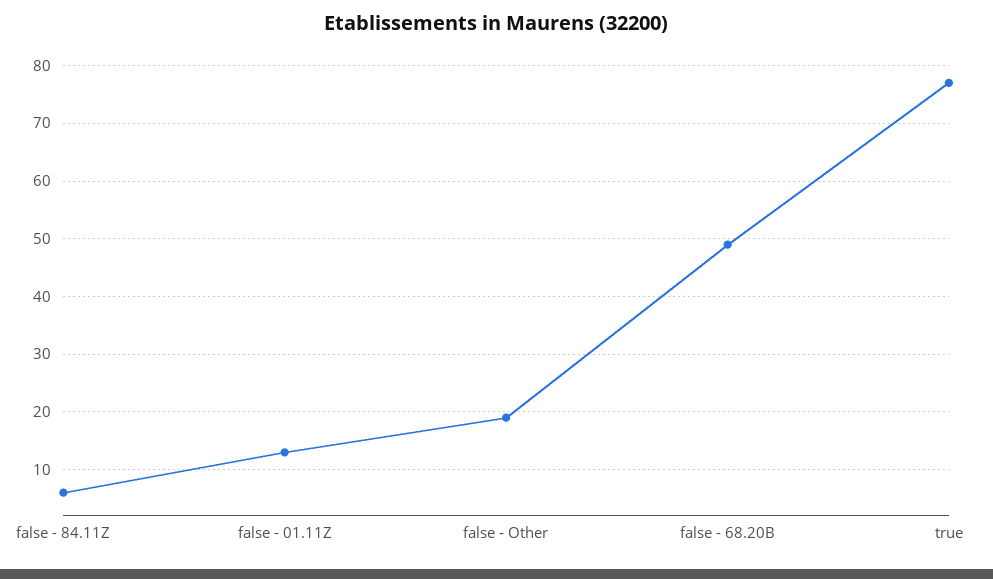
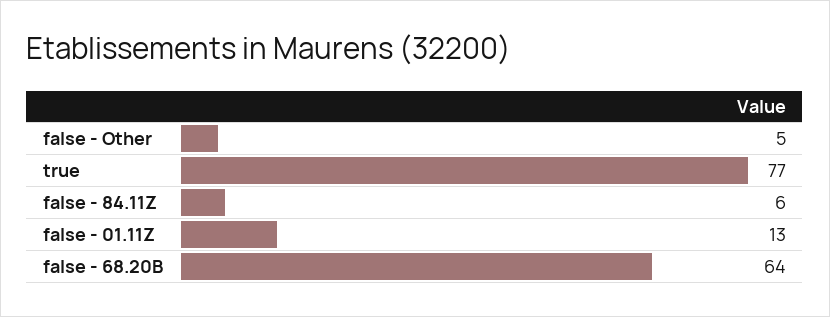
  {
    "false - 84.11Z": 6,
    "false - 01.11Z": 13,
-   "false - Other": 20,
+   "false - Other": 5,
-   "false - 68.20B": 50,
+   "false - 68.20B": 64,
    "true": 77
  }

